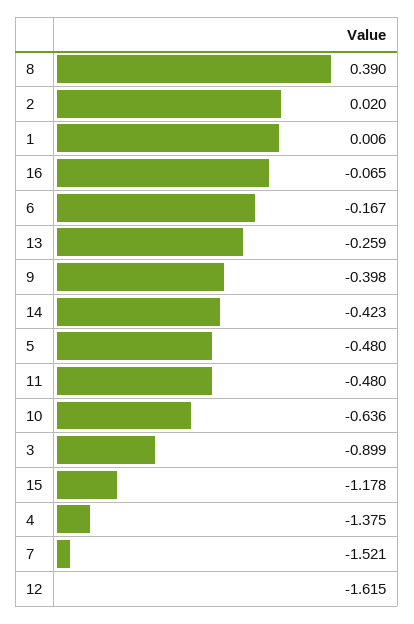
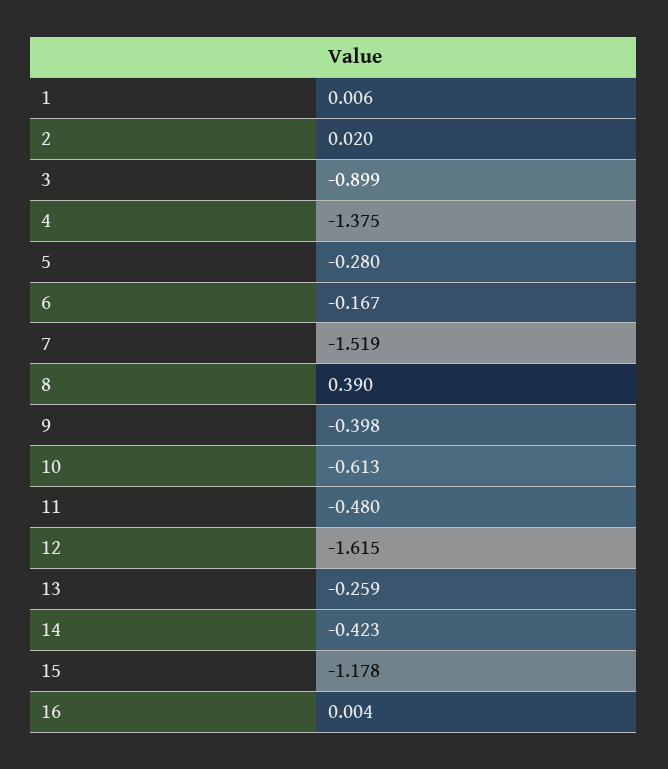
  {
    "8": 0.39,
    "2": 0.02,
    "1": 0.006,
-   "16": -0.065,
+   "16": 0.004,
    "6": -0.167,
    "13": -0.259,
    "9": -0.398,
    "14": -0.423,
-   "5": -0.48,
+   "5": -0.28,
    "11": -0.48,
-   "10": -0.636,
+   "10": -0.613,
    "3": -0.899,
    "15": -1.178,
    "4": -1.375,
-   "7": -1.521,
+   "7": -1.519,
    "12": -1.615
  }

